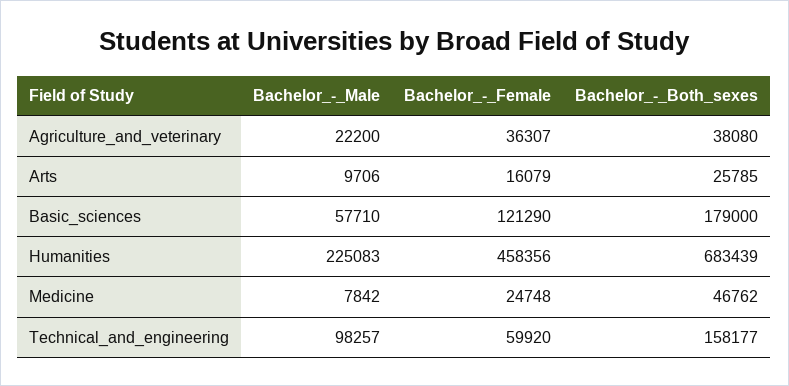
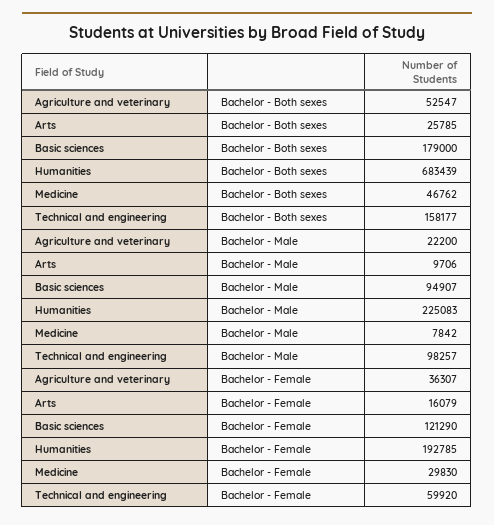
  {
    "Bachelor_-_Male": {
      "Agriculture_and_veterinary": 22200,
      "Arts": 9706,
-     "Basic_sciences": 57710,
+     "Basic_sciences": 94907,
      "Humanities": 225083,
      "Medicine": 7842,
      "Technical_and_engineering": 98257
    },
    "Bachelor_-_Female": {
      "Agriculture_and_veterinary": 36307,
      "Arts": 16079,
      "Basic_sciences": 121290,
-     "Humanities": 458356,
+     "Humanities": 192785,
-     "Medicine": 24748,
+     "Medicine": 29830,
      "Technical_and_engineering": 59920
    },
    "Bachelor_-_Both_sexes": {
-     "Agriculture_and_veterinary": 38080,
+     "Agriculture_and_veterinary": 52547,
      "Arts": 25785,
      "Basic_sciences": 179000,
      "Humanities": 683439,
      "Medicine": 46762,
      "Technical_and_engineering": 158177
    }
  }

